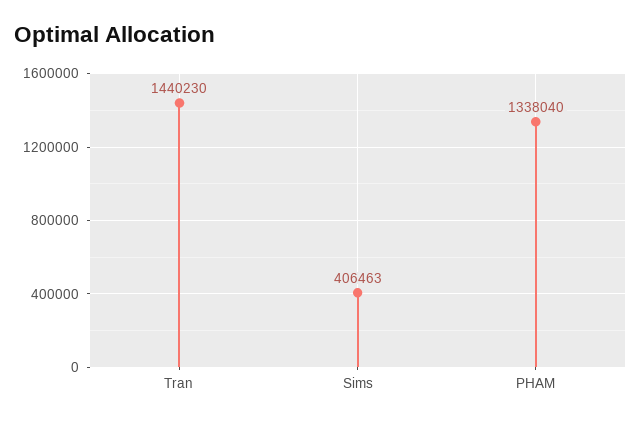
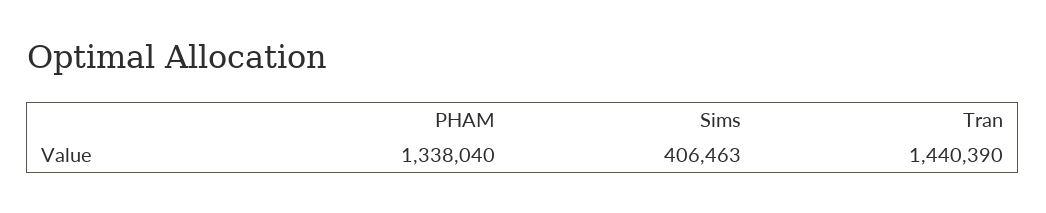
  {
-   "Tran": 1440230,
+   "Tran": 1440390,
    "Sims": 406463,
    "PHAM": 1338040
  }

